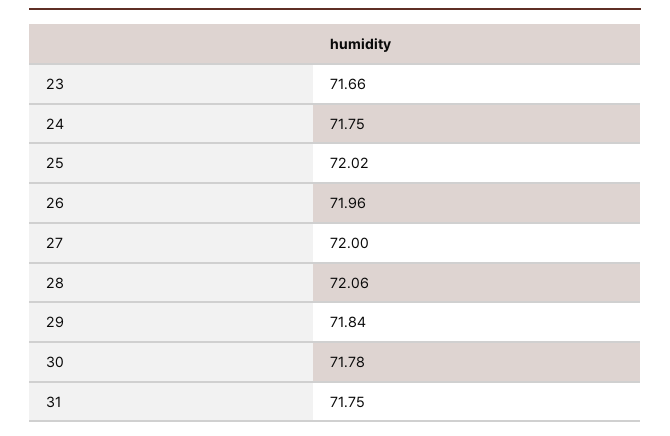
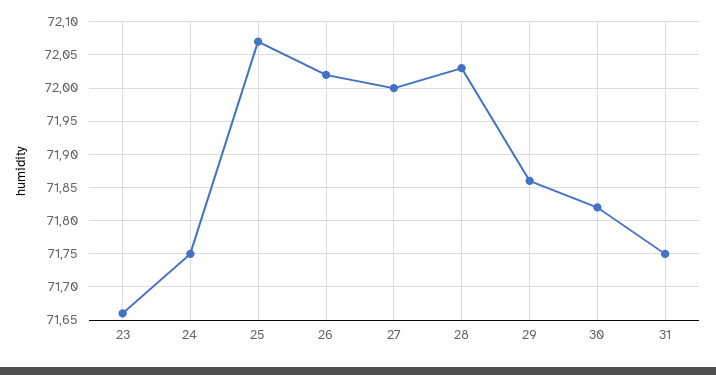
  {
    "23": 71.66,
    "24": 71.75,
-   "25": 72.02,
+   "25": 72.07,
-   "26": 71.96,
+   "26": 72.02,
    "27": 72,
-   "28": 72.06,
+   "28": 72.03,
-   "29": 71.84,
+   "29": 71.86,
-   "30": 71.78,
+   "30": 71.82,
    "31": 71.75
  }

